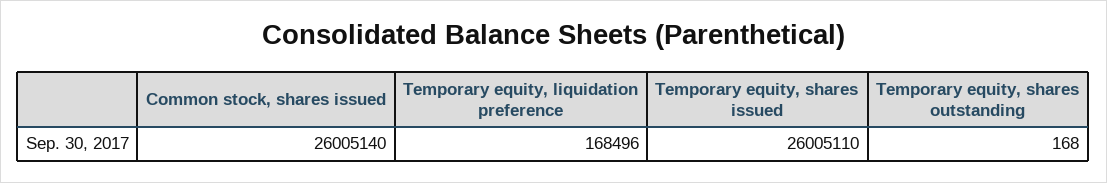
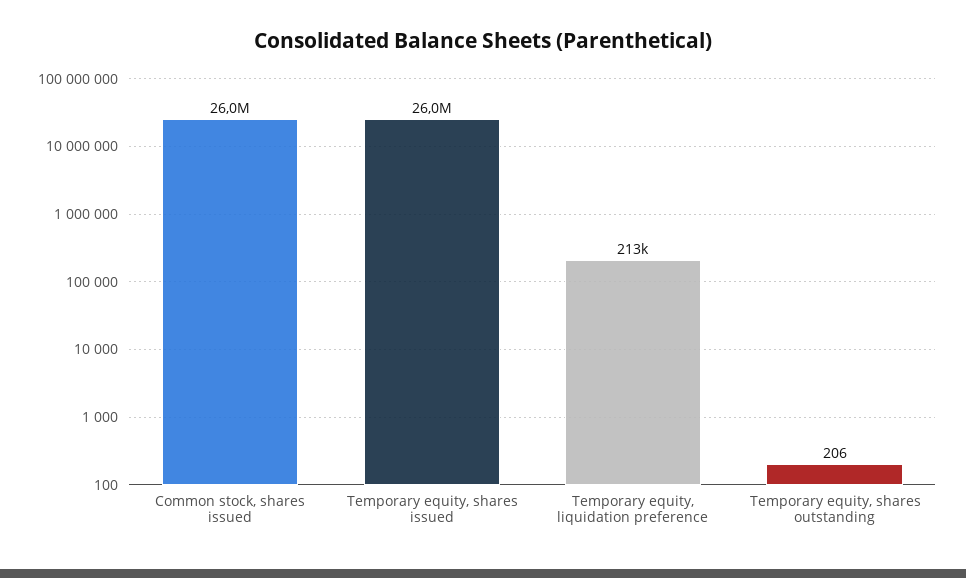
  {
    "Common stock, shares issued": 26005140,
-   "Temporary equity, liquidation preference": 168496,
+   "Temporary equity, liquidation preference": 213000,
    "Temporary equity, shares issued": 26005110,
-   "Temporary equity, shares outstanding": 168
+   "Temporary equity, shares outstanding": 206
  }

